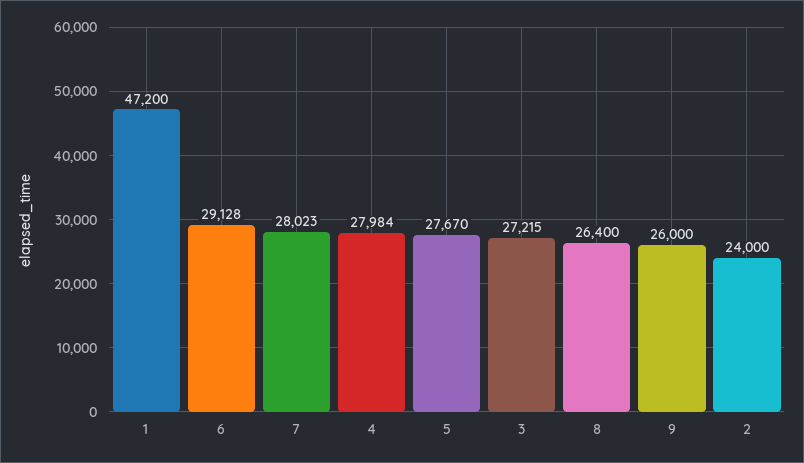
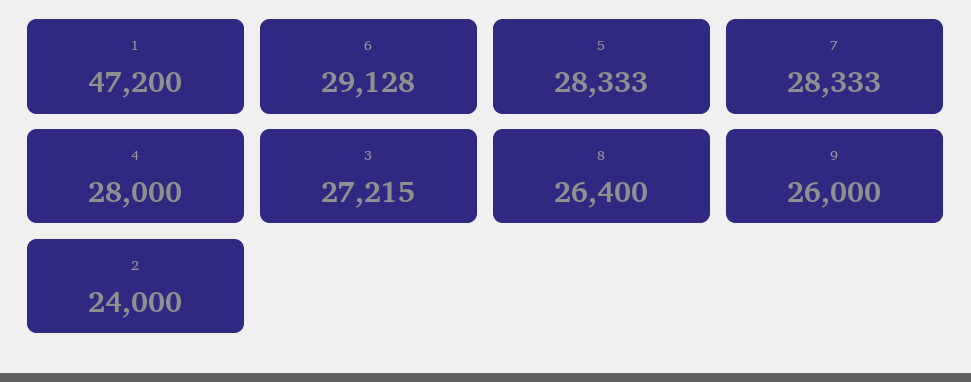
  {
    "1": 47200,
    "6": 29128,
-   "7": 28023,
+   "7": 28333,
-   "4": 27984,
+   "4": 28000,
-   "5": 27670,
+   "5": 28333,
    "3": 27215,
    "8": 26400,
    "9": 26000,
    "2": 24000
  }

